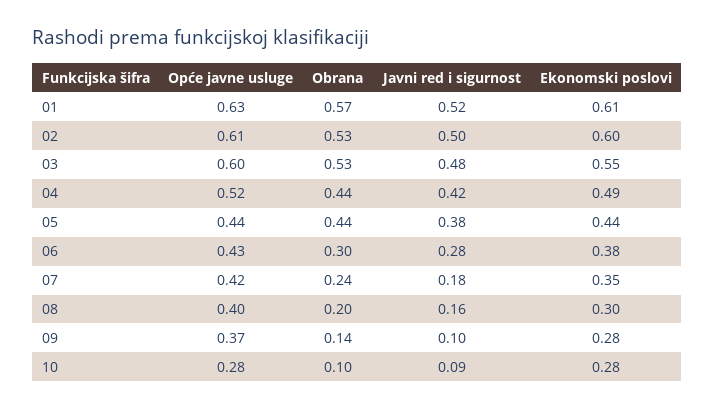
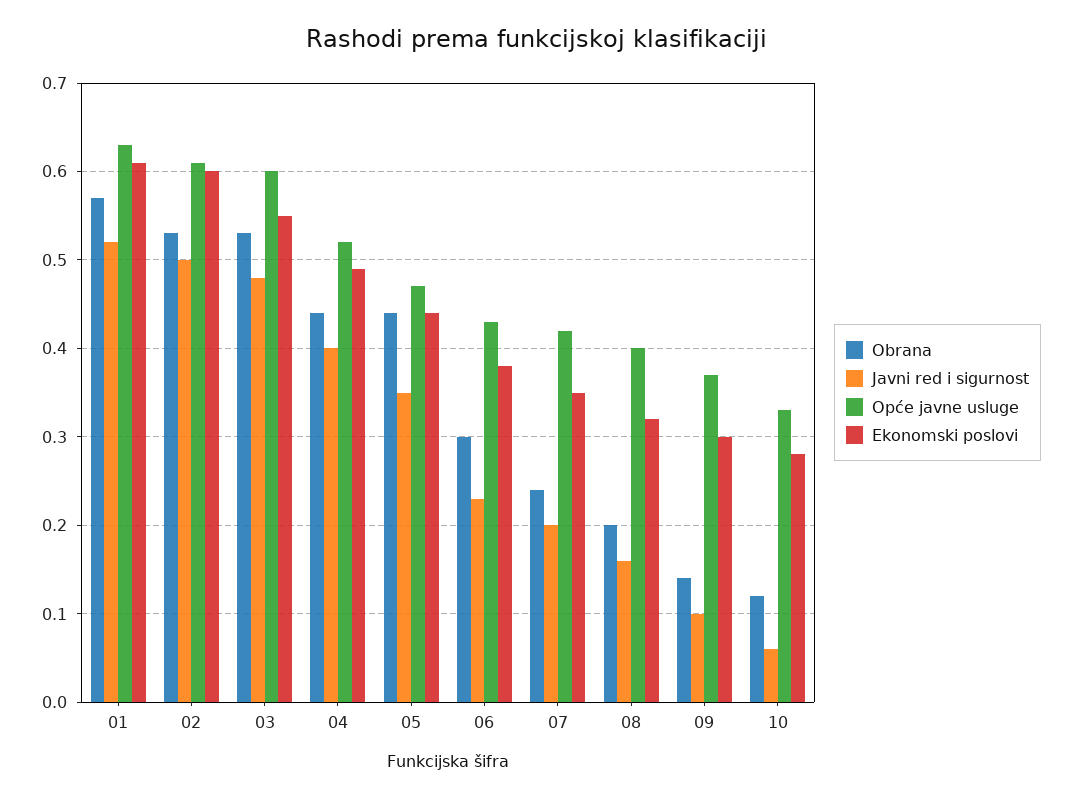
  {
    "Opće javne usluge": {
      "01": 0.63,
      "02": 0.61,
      "03": 0.6,
      "04": 0.52,
-     "05": 0.44,
+     "05": 0.47,
      "06": 0.43,
      "07": 0.42,
      "08": 0.4,
      "09": 0.37,
-     "10": 0.28
+     "10": 0.33
    },
    "Obrana": {
      "01": 0.57,
      "02": 0.53,
      "03": 0.53,
      "04": 0.44,
      "05": 0.44,
      "06": 0.3,
      "07": 0.24,
      "08": 0.2,
      "09": 0.14,
-     "10": 0.1
+     "10": 0.12
    },
    "Javni red i sigurnost": {
      "01": 0.52,
      "02": 0.5,
      "03": 0.48,
-     "04": 0.42,
+     "04": 0.4,
-     "05": 0.38,
+     "05": 0.35,
-     "06": 0.28,
+     "06": 0.23,
-     "07": 0.18,
+     "07": 0.2,
      "08": 0.16,
      "09": 0.1,
-     "10": 0.09
+     "10": 0.06
    },
    "Ekonomski poslovi": {
      "01": 0.61,
      "02": 0.6,
      "03": 0.55,
      "04": 0.49,
      "05": 0.44,
      "06": 0.38,
      "07": 0.35,
-     "08": 0.3,
+     "08": 0.32,
-     "09": 0.28,
+     "09": 0.3,
      "10": 0.28
    }
  }

